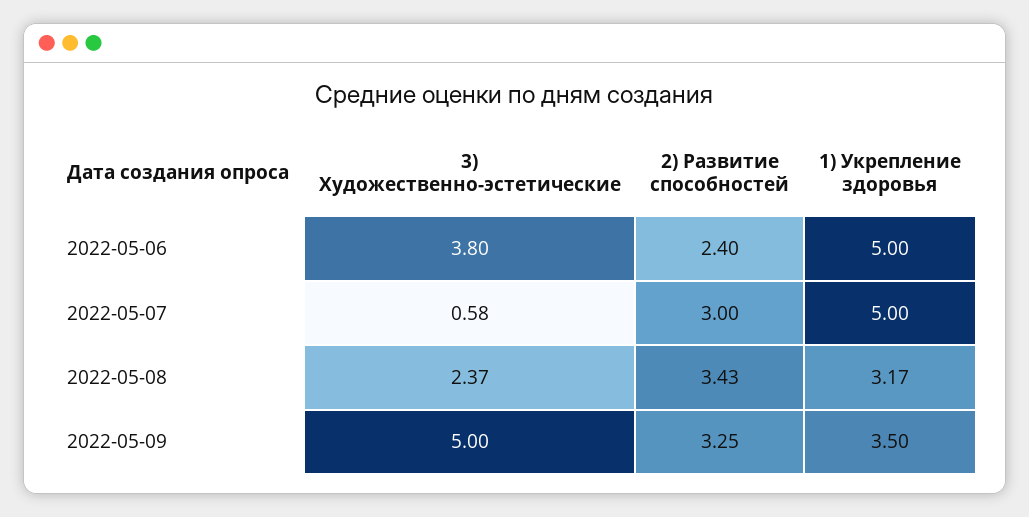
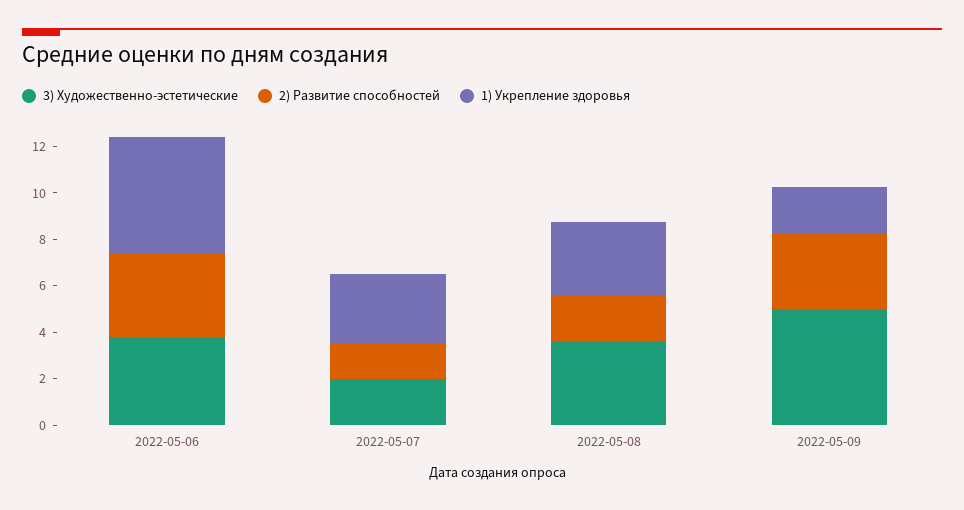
  {
    "3) Художественно-эстетические": {
      "2022-05-06": 3.8,
-     "2022-05-07": 0.58,
+     "2022-05-07": 2,
-     "2022-05-08": 2.37,
+     "2022-05-08": 3.5,
      "2022-05-09": 5
    },
    "2) Развитие способностей": {
-     "2022-05-06": 2.4,
+     "2022-05-06": 3.5,
-     "2022-05-07": 3,
+     "2022-05-07": 1.5,
-     "2022-05-08": 3.43,
+     "2022-05-08": 2,
      "2022-05-09": 3.25
    },
    "1) Укрепление здоровья": {
      "2022-05-06": 5,
-     "2022-05-07": 5,
+     "2022-05-07": 3,
      "2022-05-08": 3.17,
-     "2022-05-09": 3.5
+     "2022-05-09": 2
    }
  }

